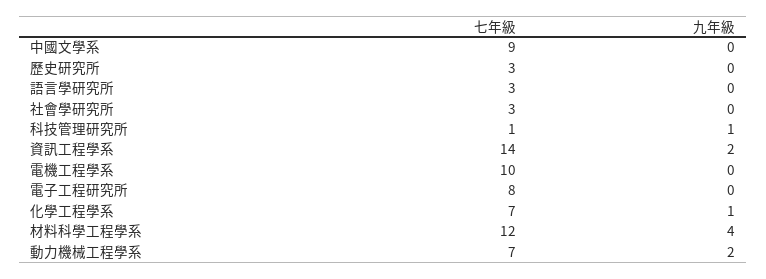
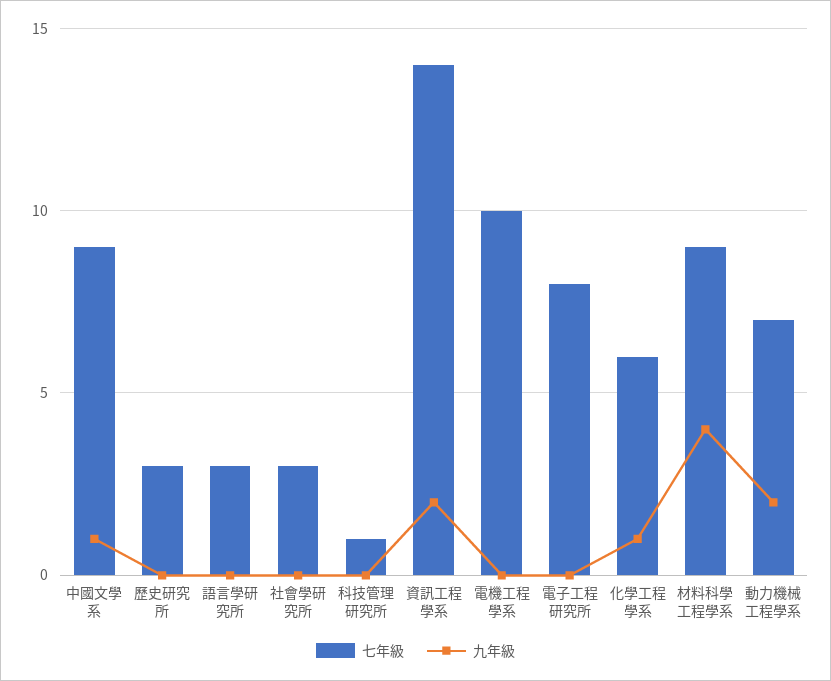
  {
    "七年級": {
      "中國文學系": 9,
      "歷史研究所": 3,
      "語言學研究所": 3,
      "社會學研究所": 3,
      "科技管理研究所": 1,
      "資訊工程學系": 14,
      "電機工程學系": 10,
      "電子工程研究所": 8,
-     "化學工程學系": 7,
+     "化學工程學系": 6,
-     "材料科學工程學系": 12,
+     "材料科學工程學系": 9,
      "動力機械工程學系": 7
    },
    "九年級": {
-     "中國文學系": 0,
+     "中國文學系": 1,
      "歷史研究所": 0,
      "語言學研究所": 0,
      "社會學研究所": 0,
-     "科技管理研究所": 1,
+     "科技管理研究所": 0,
      "資訊工程學系": 2,
      "電機工程學系": 0,
      "電子工程研究所": 0,
      "化學工程學系": 1,
      "材料科學工程學系": 4,
      "動力機械工程學系": 2
    }
  }

